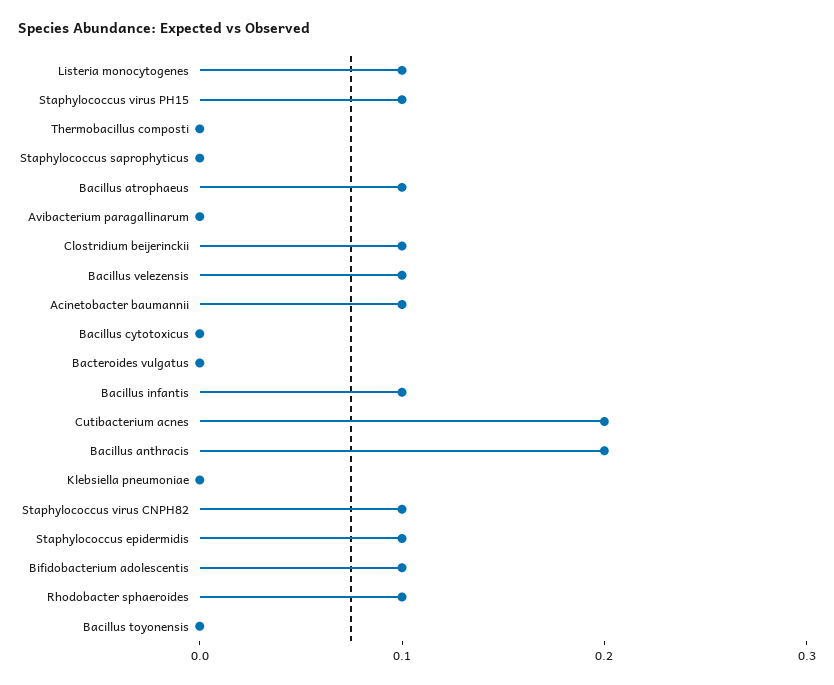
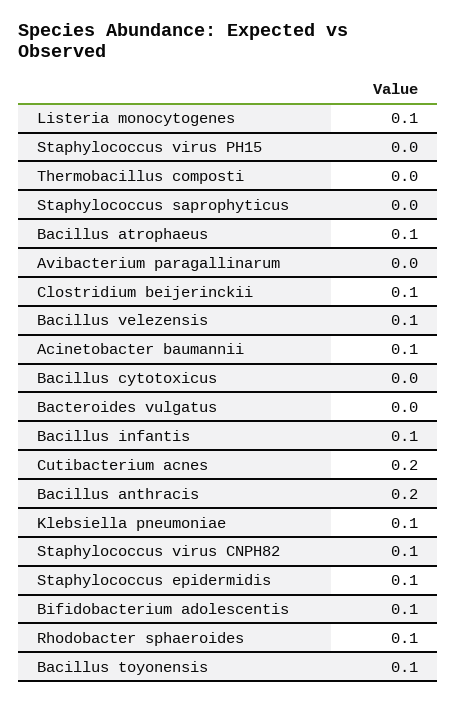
  {
    "Listeria monocytogenes": 0.1,
-   "Staphylococcus virus PH15": 0.1,
+   "Staphylococcus virus PH15": 0,
    "Thermobacillus composti": 0,
    "Staphylococcus saprophyticus": 0,
    "Bacillus atrophaeus": 0.1,
    "Avibacterium paragallinarum": 0,
    "Clostridium beijerinckii": 0.1,
    "Bacillus velezensis": 0.1,
    "Acinetobacter baumannii": 0.1,
    "Bacillus cytotoxicus": 0,
    "Bacteroides vulgatus": 0,
    "Bacillus infantis": 0.1,
    "Cutibacterium acnes": 0.2,
    "Bacillus anthracis": 0.2,
-   "Klebsiella pneumoniae": 0,
+   "Klebsiella pneumoniae": 0.1,
    "Staphylococcus virus CNPH82": 0.1,
    "Staphylococcus epidermidis": 0.1,
    "Bifidobacterium adolescentis": 0.1,
    "Rhodobacter sphaeroides": 0.1,
-   "Bacillus toyonensis": 0
+   "Bacillus toyonensis": 0.1
  }

